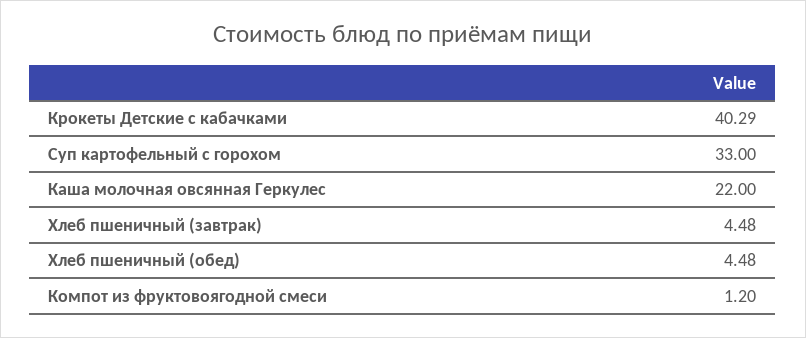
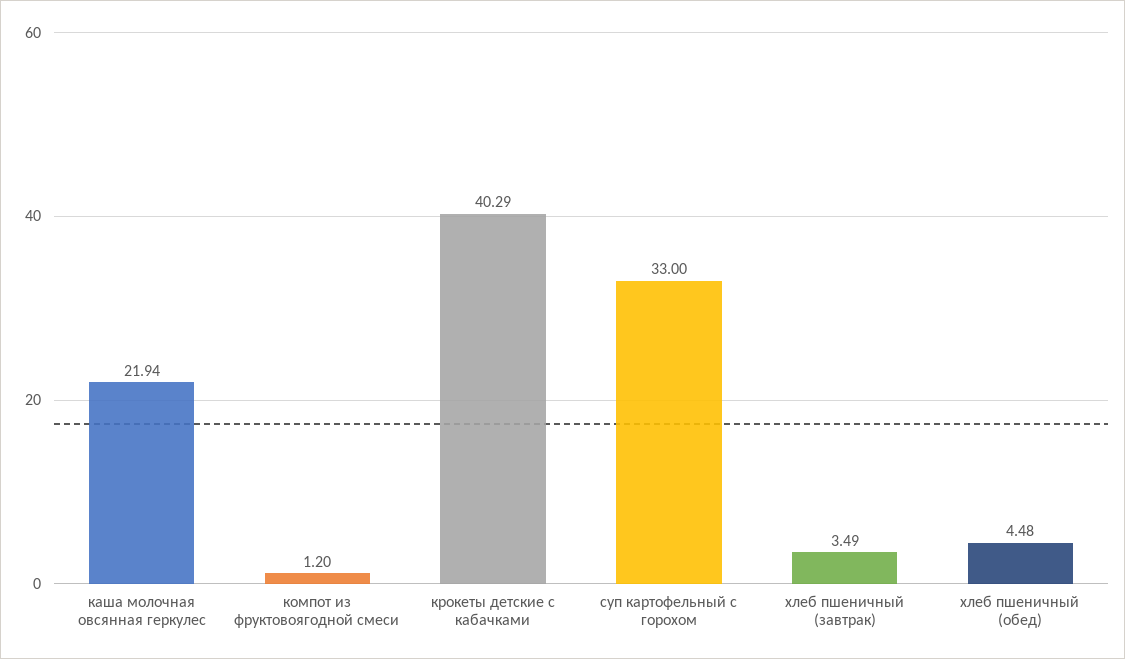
  {
    "Крокеты Детские с кабачками": 40.29,
    "Суп картофельный с горохом": 33,
-   "Каша молочная овсянная Геркулес": 22,
+   "Каша молочная овсянная Геркулес": 21.94,
-   "Хлеб пшеничный (завтрак)": 4.48,
+   "Хлеб пшеничный (завтрак)": 3.49,
    "Хлеб пшеничный (обед)": 4.48,
    "Компот из фруктовоягодной смеси": 1.2
  }

